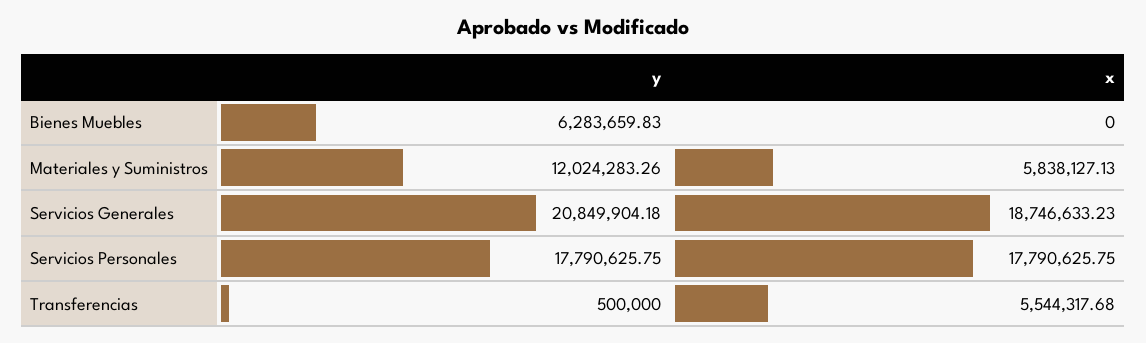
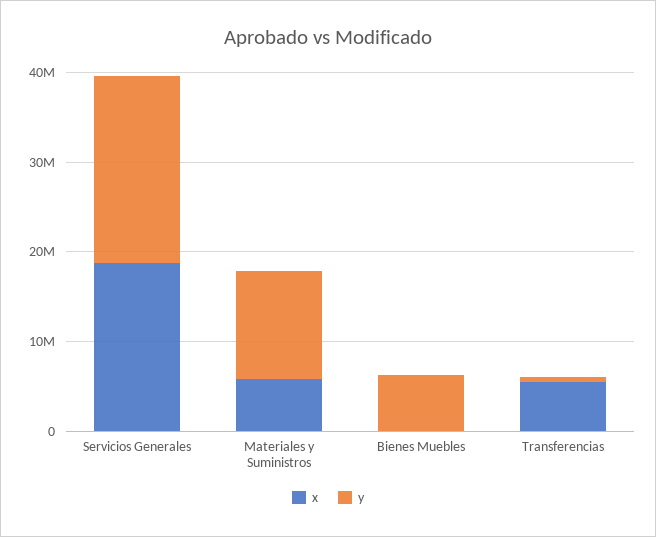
  {
    "y": {
      "Bienes Muebles": 6283659.83,
      "Materiales y Suministros": 12024283.26,
      "Servicios Generales": 20849904.18,
-     "Servicios Personales": 17790625.75,
      "Transferencias": 500000
    },
    "x": {
      "Bienes Muebles": 0,
      "Materiales y Suministros": 5838127.13,
      "Servicios Generales": 18746633.23,
-     "Servicios Personales": 17790625.75,
      "Transferencias": 5544317.68
    }
  }

